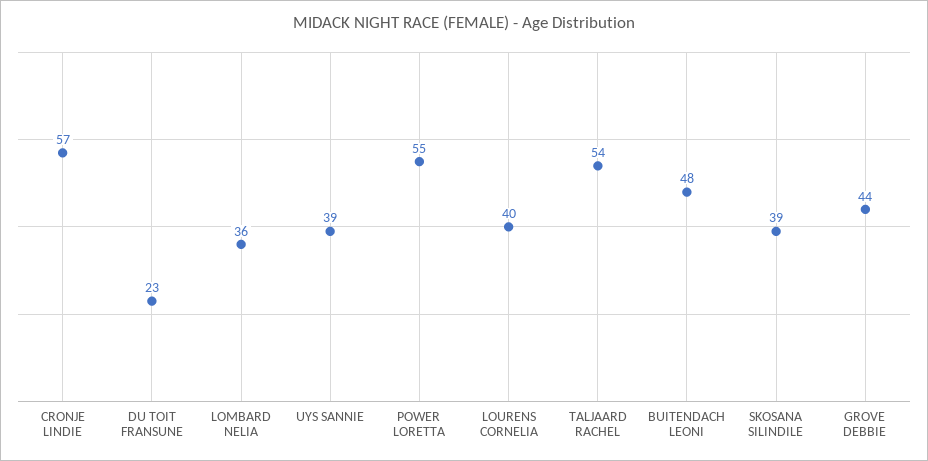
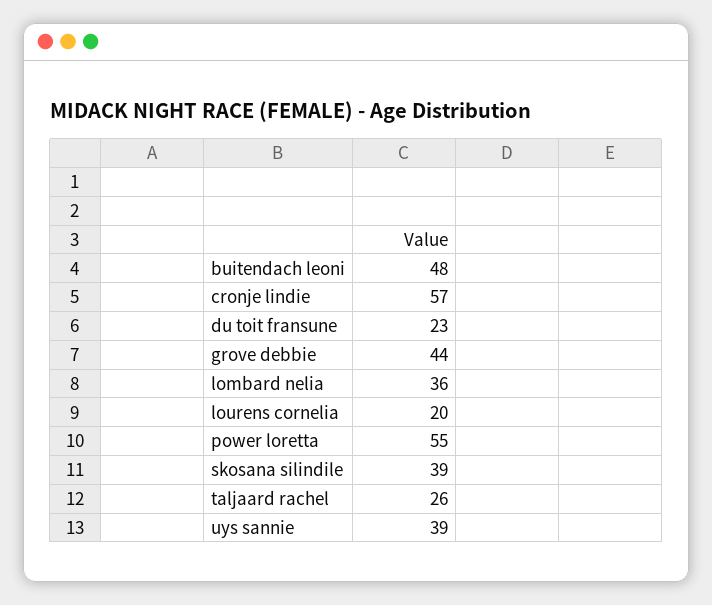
  {
    "CRONJE LINDIE": 57,
    "DU TOIT FRANSUNE": 23,
    "LOMBARD NELIA": 36,
    "UYS SANNIE": 39,
    "POWER LORETTA": 55,
-   "LOURENS CORNELIA": 40,
+   "LOURENS CORNELIA": 20,
-   "TALJAARD RACHEL": 54,
+   "TALJAARD RACHEL": 26,
    "BUITENDACH LEONI": 48,
    "SKOSANA SILINDILE": 39,
    "GROVE DEBBIE": 44
  }

